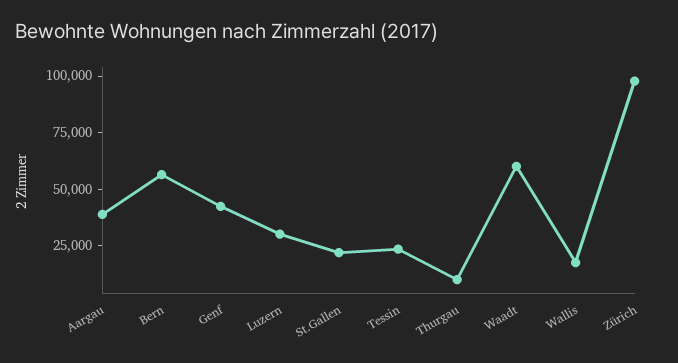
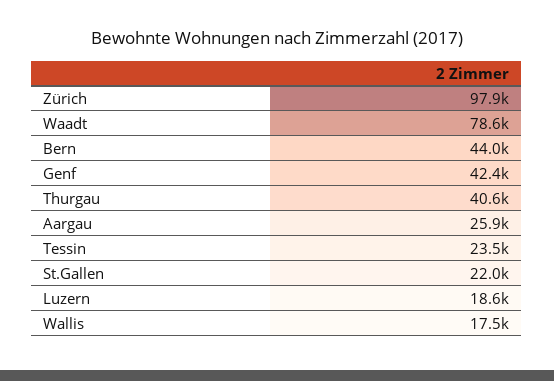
  {
-   "Aargau": 40000,
+   "Aargau": 25900,
-   "Bern": 55000,
+   "Bern": 44000,
    "Genf": 42400,
-   "Luzern": 30000,
+   "Luzern": 18600,
    "St.Gallen": 22000,
    "Tessin": 23500,
-   "Thurgau": 10000,
+   "Thurgau": 40600,
-   "Waadt": 60000,
+   "Waadt": 78600,
    "Wallis": 17500,
    "Zürich": 97900
  }

